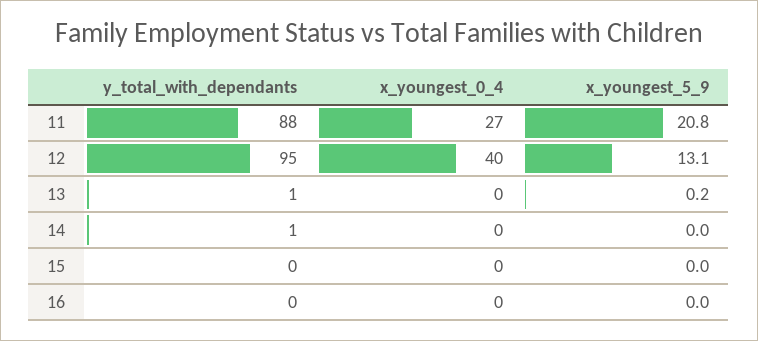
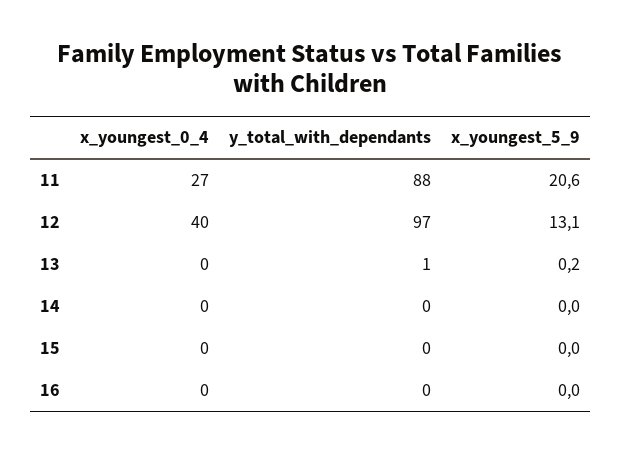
  {
    "y_total_with_dependants": {
      "11": 88,
-     "12": 95,
+     "12": 97,
      "13": 1,
-     "14": 1,
+     "14": 0,
      "15": 0,
      "16": 0
    },
    "x_youngest_0_4": {
      "11": 27,
      "12": 40,
      "13": 0,
      "14": 0,
      "15": 0,
      "16": 0
    },
    "x_youngest_5_9": {
-     "11": 20.8,
+     "11": 20.6,
      "12": 13.1,
      "13": 0.2,
      "14": 0,
      "15": 0,
      "16": 0
    }
  }

